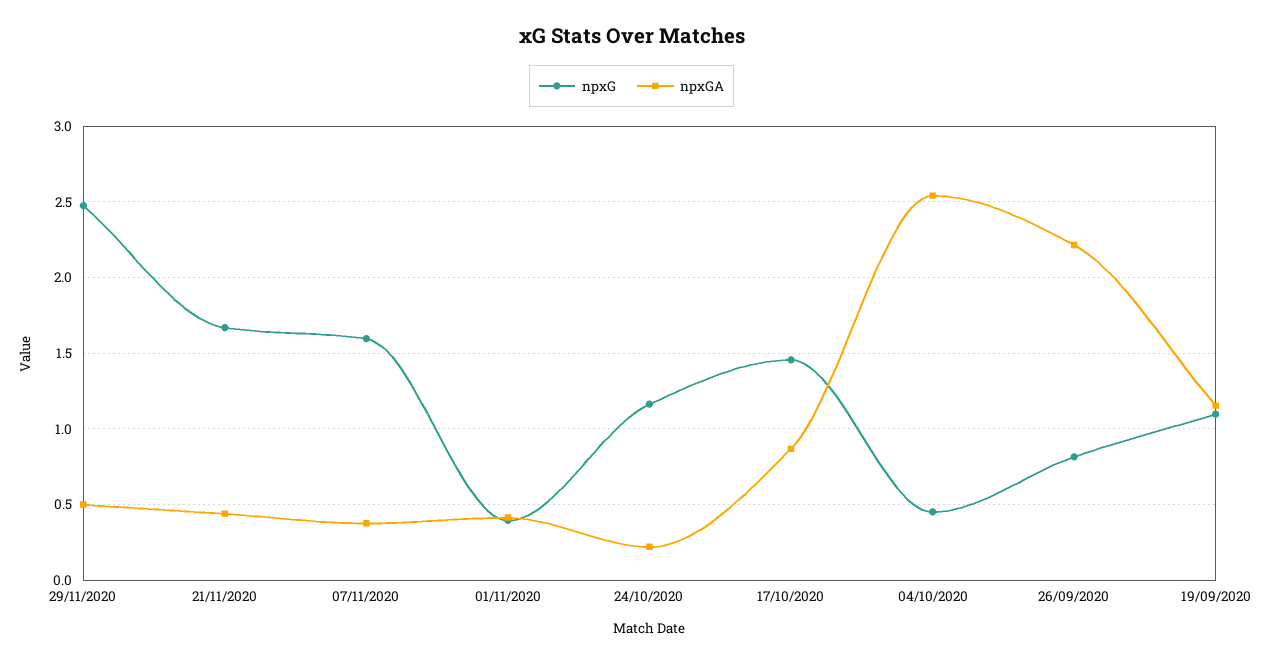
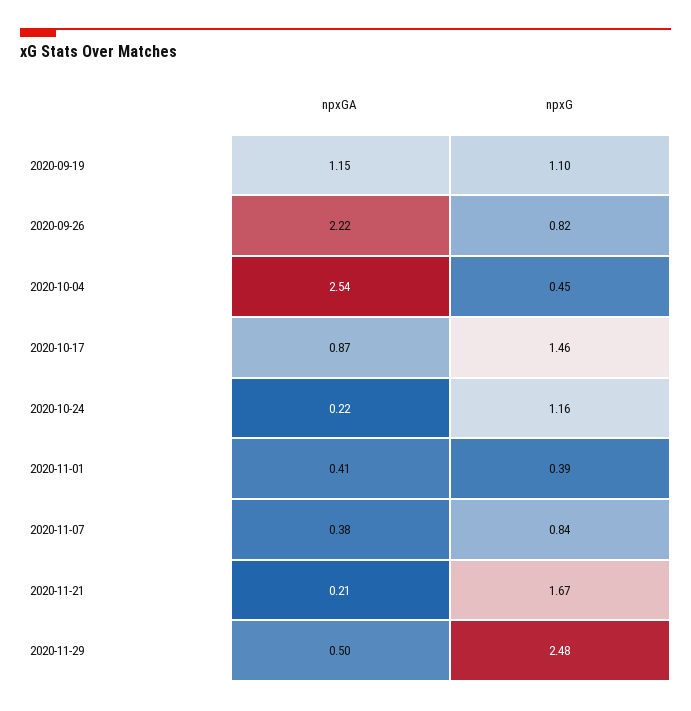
  {
    "npxG": {
      "29/11/2020": 2.48,
      "21/11/2020": 1.67,
-     "07/11/2020": 1.6,
+     "07/11/2020": 0.84,
      "01/11/2020": 0.39,
      "24/10/2020": 1.16,
      "17/10/2020": 1.46,
      "04/10/2020": 0.45,
      "26/09/2020": 0.82,
      "19/09/2020": 1.1
    },
    "npxGA": {
      "29/11/2020": 0.5,
-     "21/11/2020": 0.45,
+     "21/11/2020": 0.21,
      "07/11/2020": 0.38,
      "01/11/2020": 0.41,
      "24/10/2020": 0.22,
      "17/10/2020": 0.87,
      "04/10/2020": 2.54,
      "26/09/2020": 2.22,
      "19/09/2020": 1.15
    }
  }

